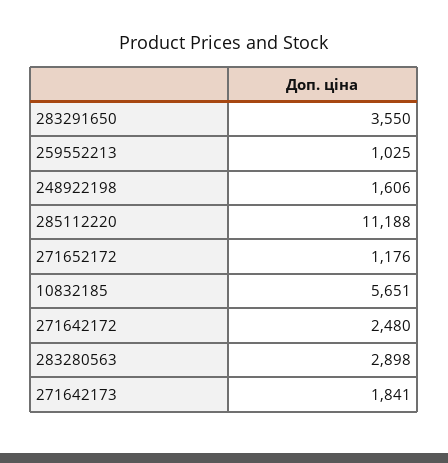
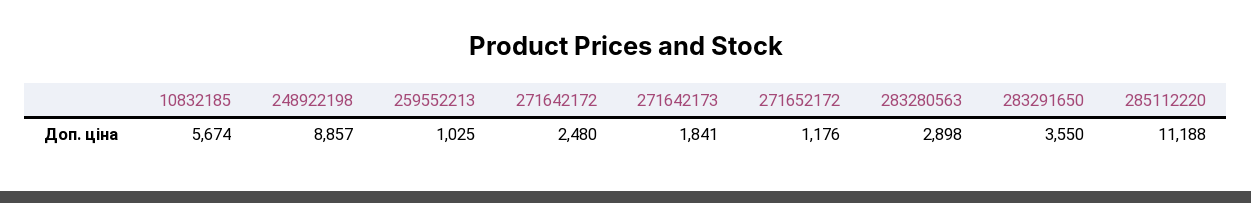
  {
    "283291650": 3550,
    "259552213": 1025,
-   "248922198": 1606,
+   "248922198": 8857,
    "285112220": 11188,
    "271652172": 1176,
-   "10832185": 5651,
+   "10832185": 5674,
    "271642172": 2480,
    "283280563": 2898,
    "271642173": 1841
  }

